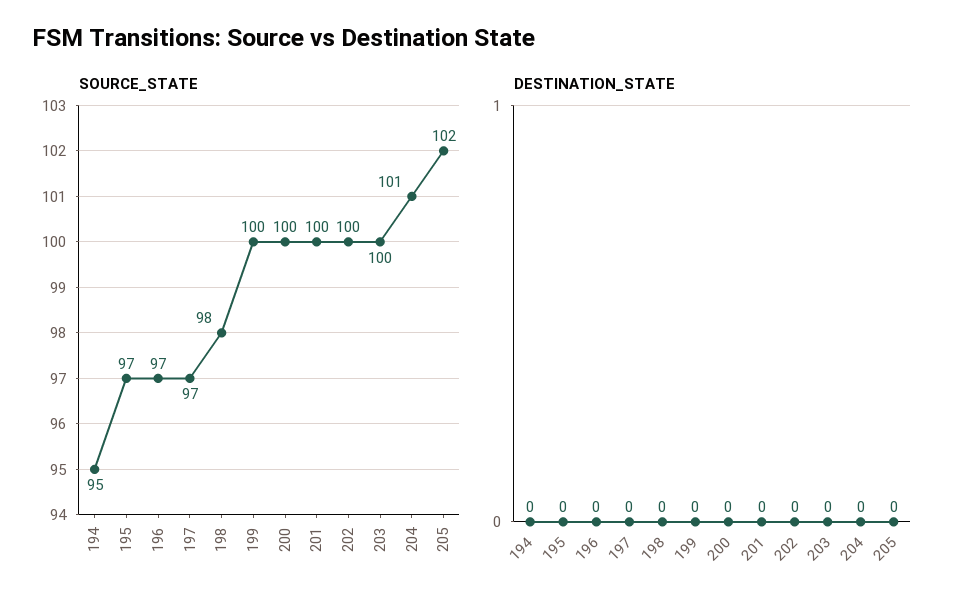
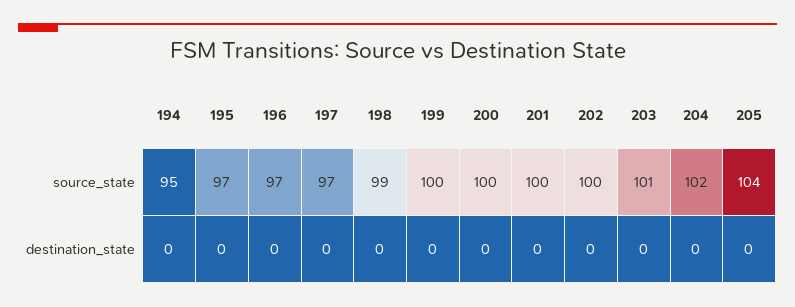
  {
    "SOURCE_STATE": {
      "194": 95,
      "195": 97,
      "196": 97,
      "197": 97,
-     "198": 98,
+     "198": 99,
      "199": 100,
      "200": 100,
      "201": 100,
      "202": 100,
-     "203": 100,
+     "203": 101,
-     "204": 101,
+     "204": 102,
-     "205": 102
+     "205": 104
    },
    "DESTINATION_STATE": {
      "194": 0,
      "195": 0,
      "196": 0,
      "197": 0,
      "198": 0,
      "199": 0,
      "200": 0,
      "201": 0,
      "202": 0,
      "203": 0,
      "204": 0,
      "205": 0
    }
  }

